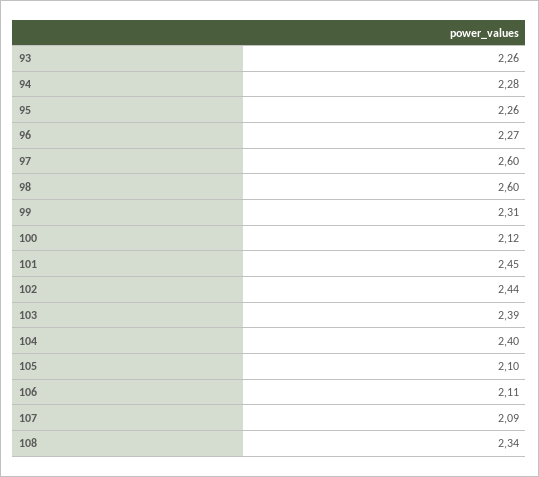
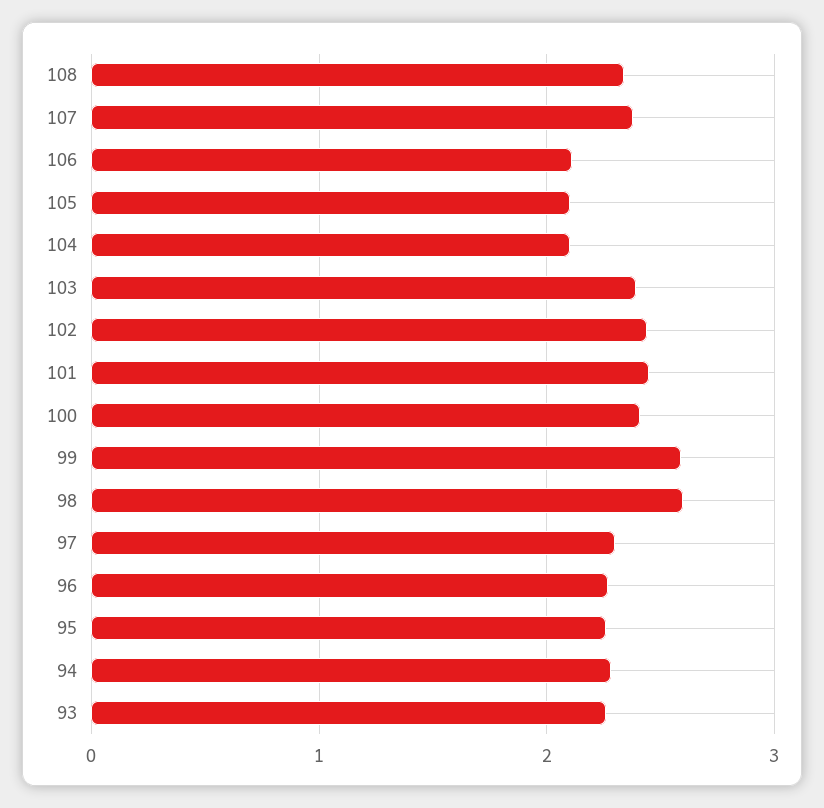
  {
    "93": 2.26,
    "94": 2.28,
    "95": 2.26,
    "96": 2.27,
-   "97": 2.6,
+   "97": 2.3,
    "98": 2.6,
-   "99": 2.31,
+   "99": 2.6,
-   "100": 2.12,
+   "100": 2.4,
    "101": 2.45,
    "102": 2.44,
    "103": 2.39,
-   "104": 2.4,
+   "104": 2.1,
    "105": 2.1,
    "106": 2.11,
-   "107": 2.09,
+   "107": 2.4,
    "108": 2.34
  }

